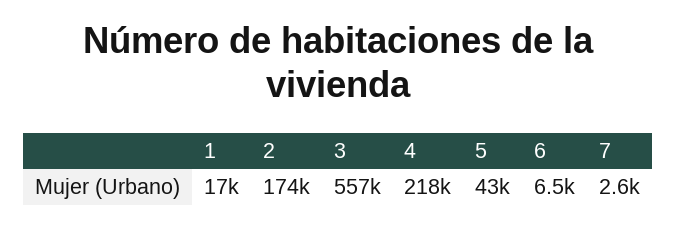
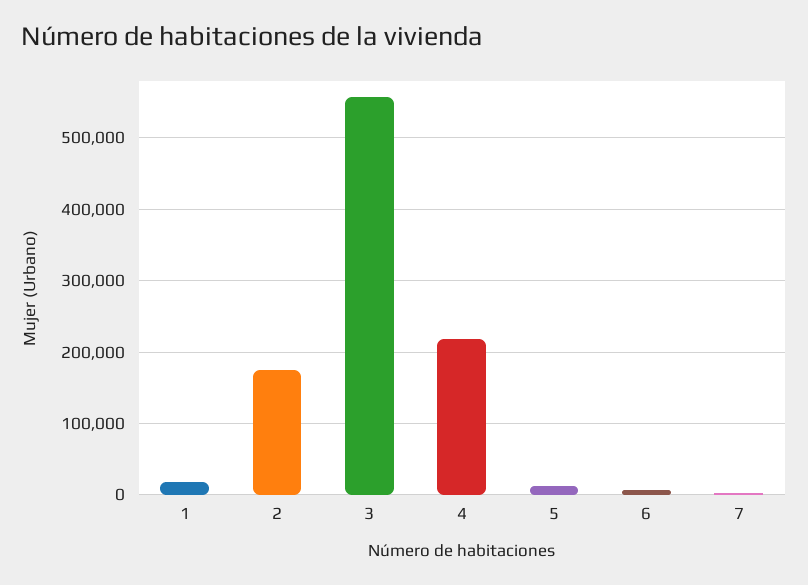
  {
    "1": 17000,
    "2": 174000,
    "3": 557000,
    "4": 218000,
-   "5": 43000,
+   "5": 10000,
    "6": 6500,
    "7": 2600
  }

